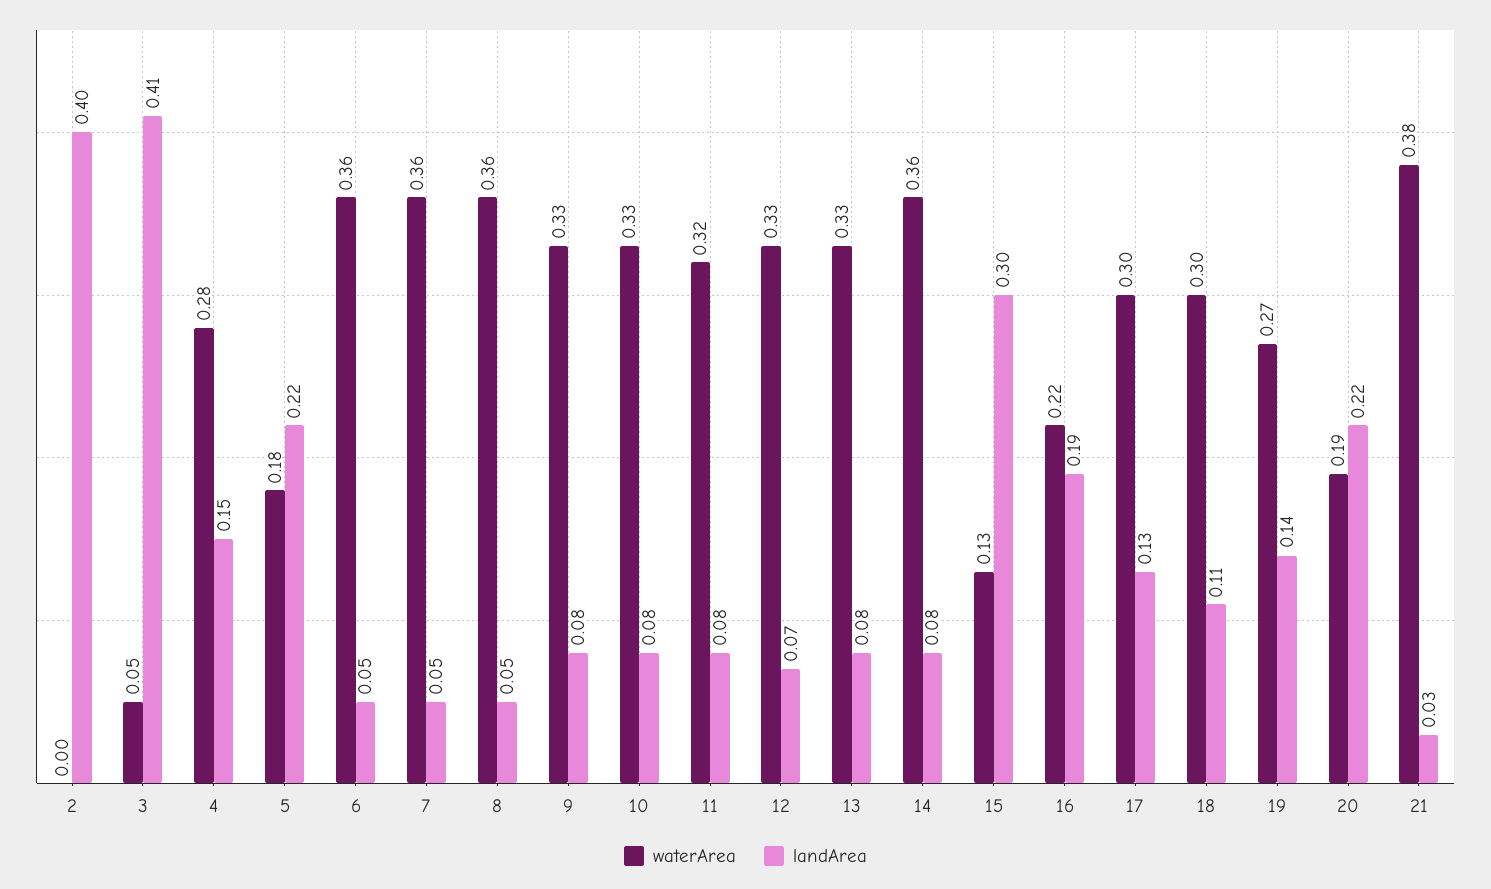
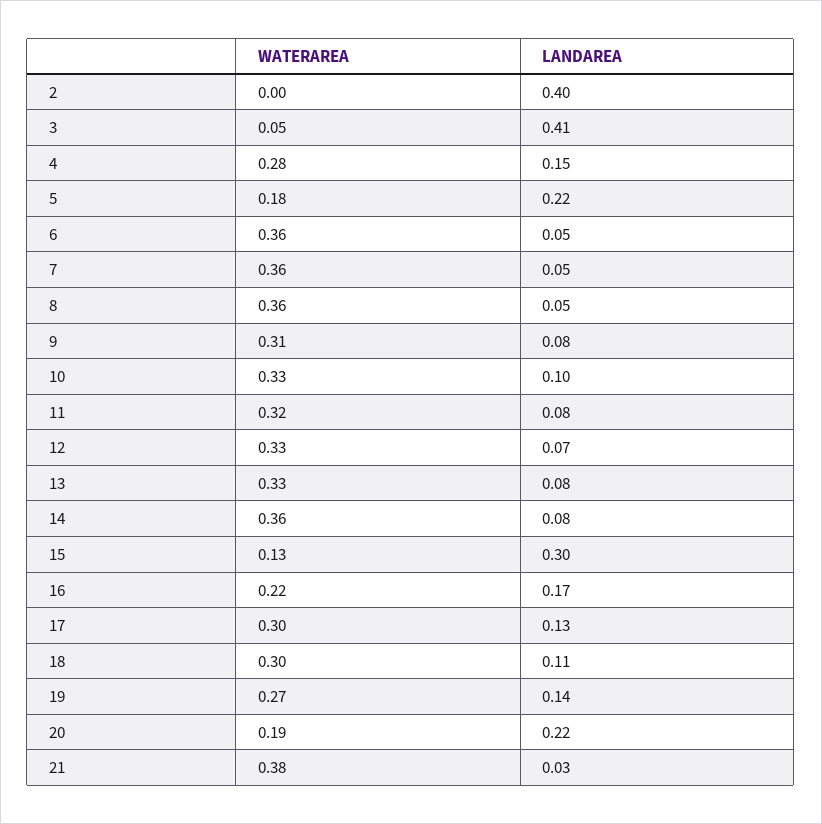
  {
    "waterArea": {
      "2": 0,
      "3": 0.05,
      "4": 0.28,
      "5": 0.18,
      "6": 0.36,
      "7": 0.36,
      "8": 0.36,
-     "9": 0.33,
+     "9": 0.31,
      "10": 0.33,
      "11": 0.32,
      "12": 0.33,
      "13": 0.33,
      "14": 0.36,
      "15": 0.13,
      "16": 0.22,
      "17": 0.3,
      "18": 0.3,
      "19": 0.27,
      "20": 0.19,
      "21": 0.38
    },
    "landArea": {
      "2": 0.4,
      "3": 0.41,
      "4": 0.15,
      "5": 0.22,
      "6": 0.05,
      "7": 0.05,
      "8": 0.05,
      "9": 0.08,
-     "10": 0.08,
+     "10": 0.1,
      "11": 0.08,
      "12": 0.07,
      "13": 0.08,
      "14": 0.08,
      "15": 0.3,
-     "16": 0.19,
+     "16": 0.17,
      "17": 0.13,
      "18": 0.11,
      "19": 0.14,
      "20": 0.22,
      "21": 0.03
    }
  }

